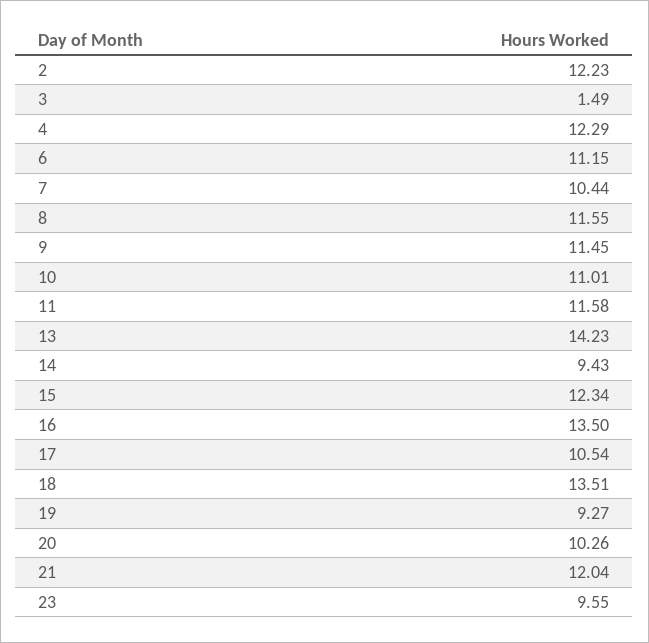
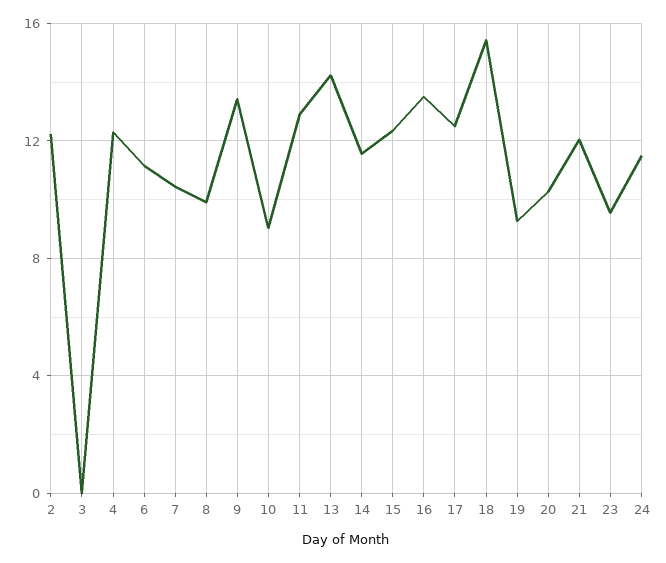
  {
    "2": 12.23,
-   "3": 1.49,
+   "3": 0,
    "4": 12.29,
    "6": 11.15,
    "7": 10.44,
-   "8": 11.55,
+   "8": 10,
-   "9": 11.45,
+   "9": 13.5,
-   "10": 11.01,
+   "10": 9,
-   "11": 11.58,
+   "11": 13,
    "13": 14.23,
-   "14": 9.43,
+   "14": 11.5,
    "15": 12.34,
    "16": 13.5,
-   "17": 10.54,
+   "17": 12.5,
-   "18": 13.51,
+   "18": 15.5,
    "19": 9.27,
    "20": 10.26,
    "21": 12.04,
-   "23": 9.55
+   "23": 9.55,
+   "24": 11.5
  }

